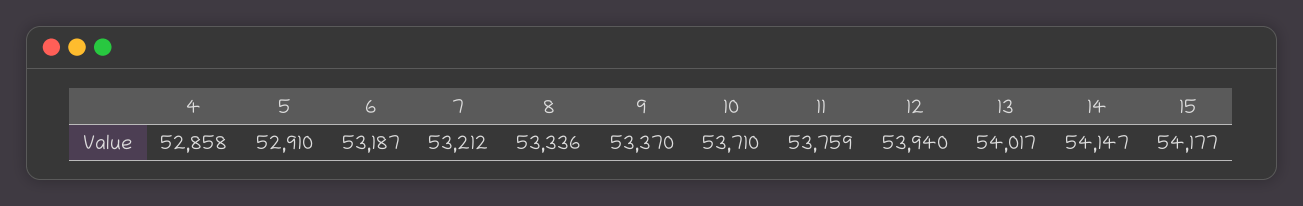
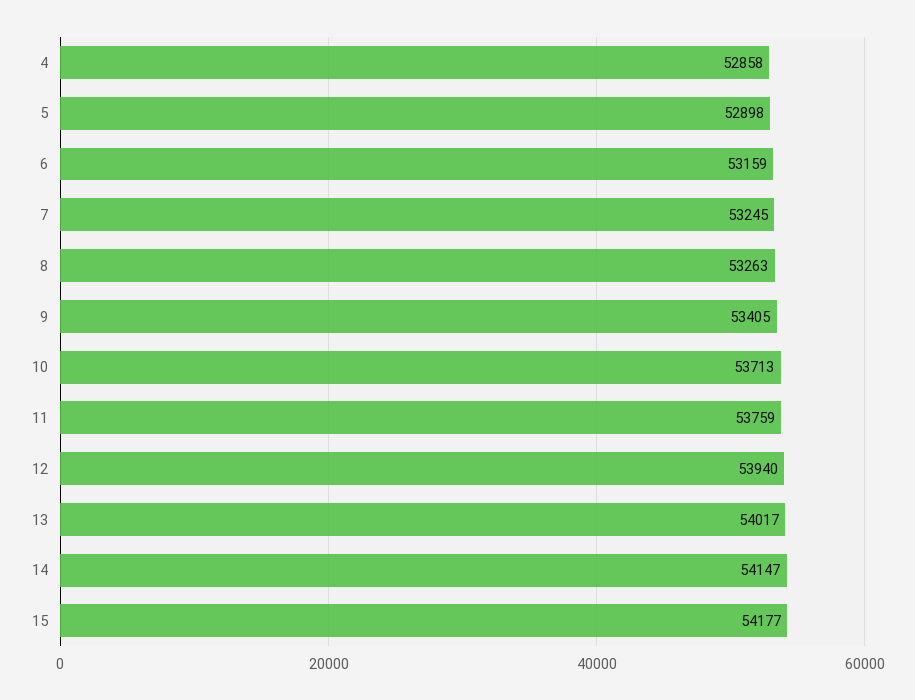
  {
    "4": 52858,
-   "5": 52910,
+   "5": 52898,
-   "6": 53187,
+   "6": 53159,
-   "7": 53212,
+   "7": 53245,
-   "8": 53336,
+   "8": 53263,
-   "9": 53370,
+   "9": 53405,
-   "10": 53710,
+   "10": 53713,
    "11": 53759,
    "12": 53940,
    "13": 54017,
    "14": 54147,
    "15": 54177
  }

